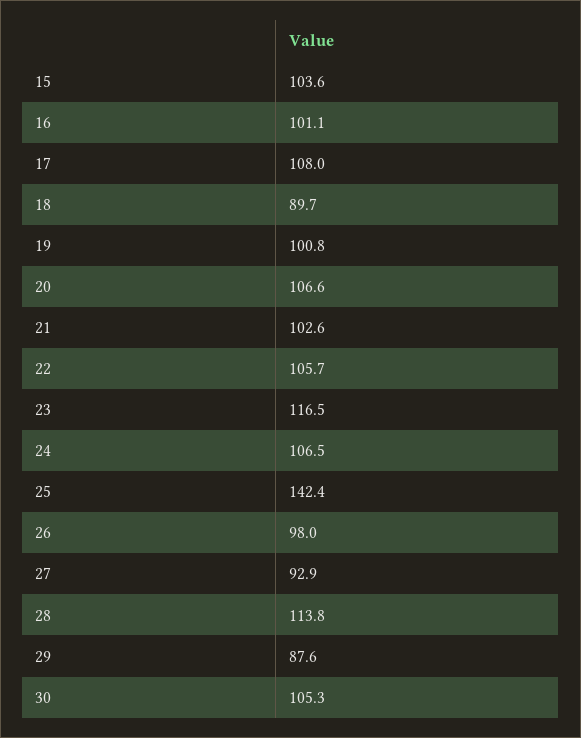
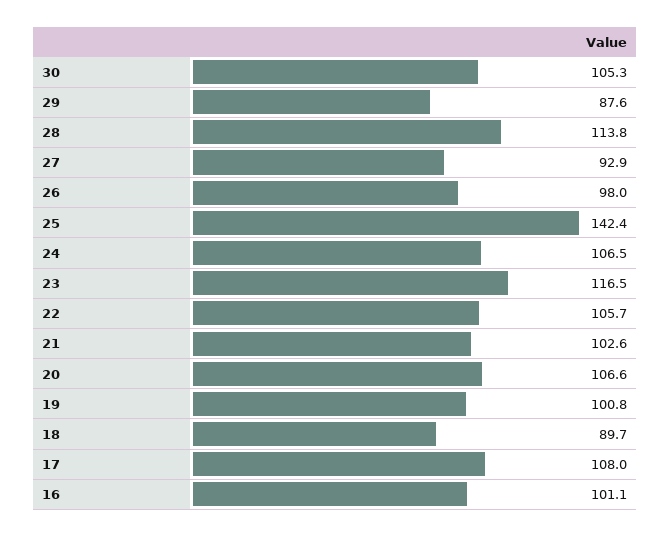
  {
-   "15": 103.6,
    "16": 101.1,
    "17": 108,
    "18": 89.7,
    "19": 100.8,
    "20": 106.6,
    "21": 102.6,
    "22": 105.7,
    "23": 116.5,
    "24": 106.5,
    "25": 142.4,
    "26": 98,
    "27": 92.9,
    "28": 113.8,
    "29": 87.6,
    "30": 105.3
  }

